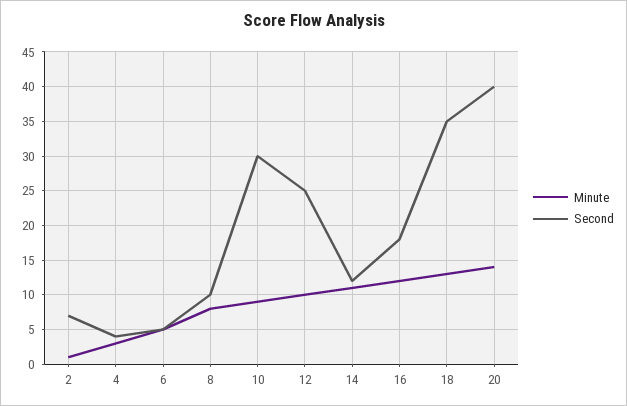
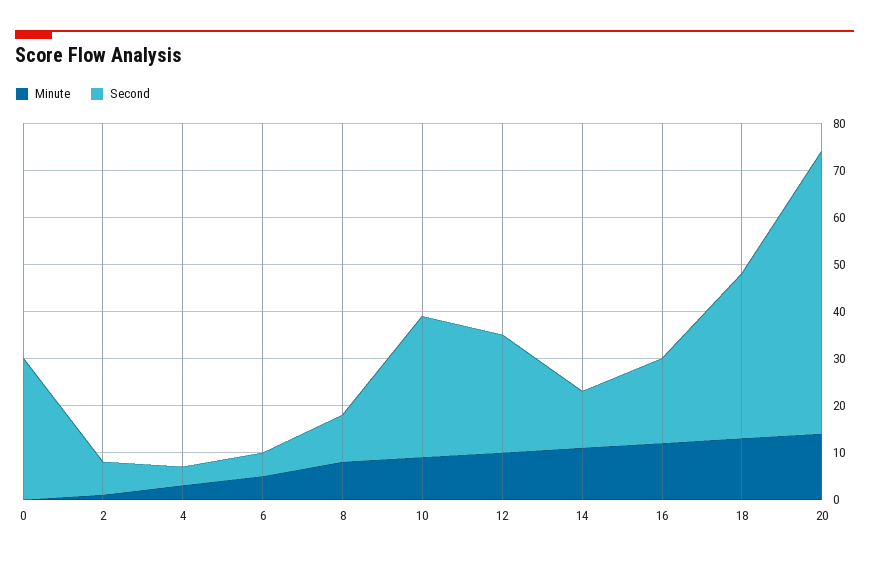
  {
    "Minute": {
      "2": 1,
      "4": 3,
      "6": 5,
      "8": 8,
      "10": 9,
      "12": 10,
      "14": 11,
      "16": 12,
      "18": 13,
-     "20": 14
+     "20": 14,
+     "0": 0
    },
    "Second": {
      "2": 7,
      "4": 4,
      "6": 5,
      "8": 10,
      "10": 30,
      "12": 25,
      "14": 12,
      "16": 18,
      "18": 35,
-     "20": 40
+     "20": 60,
+     "0": 30
    }
  }

